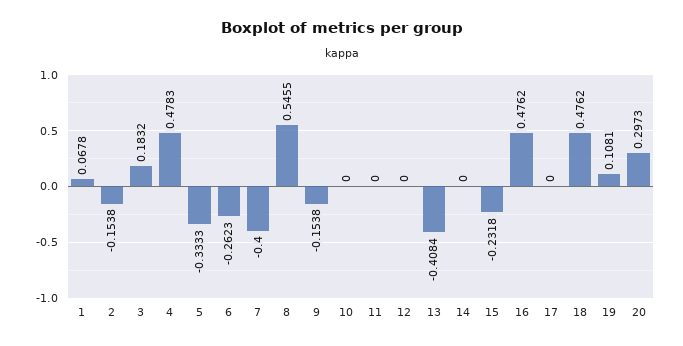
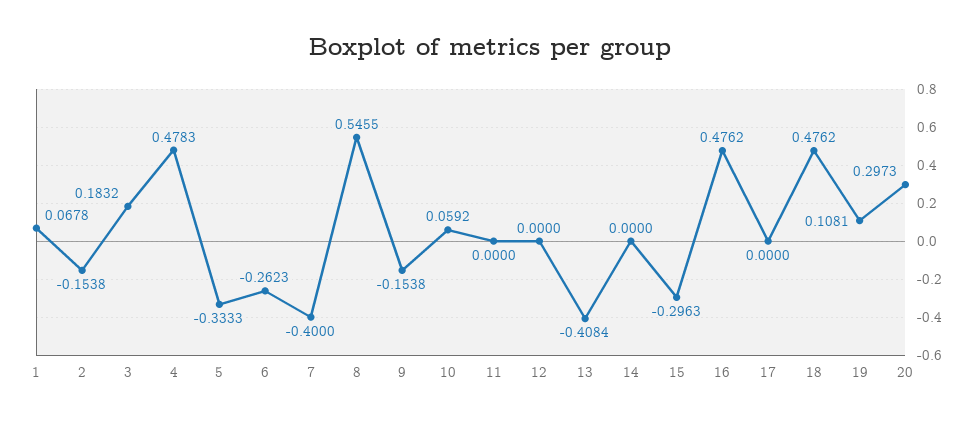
  {
    "1": 0.0678,
    "2": -0.1538,
    "3": 0.1832,
    "4": 0.4783,
    "5": -0.3333,
    "6": -0.2623,
    "7": -0.4,
    "8": 0.5455,
    "9": -0.1538,
-   "10": 0,
+   "10": 0.0592,
    "11": 0,
    "12": 0,
    "13": -0.4084,
    "14": 0,
-   "15": -0.2318,
+   "15": -0.2963,
    "16": 0.4762,
    "17": 0,
    "18": 0.4762,
    "19": 0.1081,
    "20": 0.2973
  }

